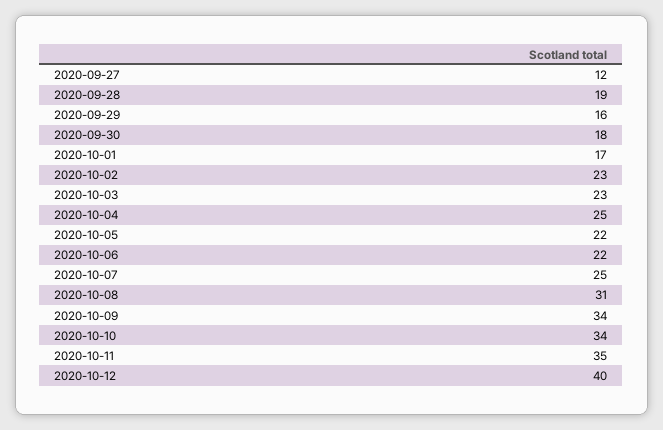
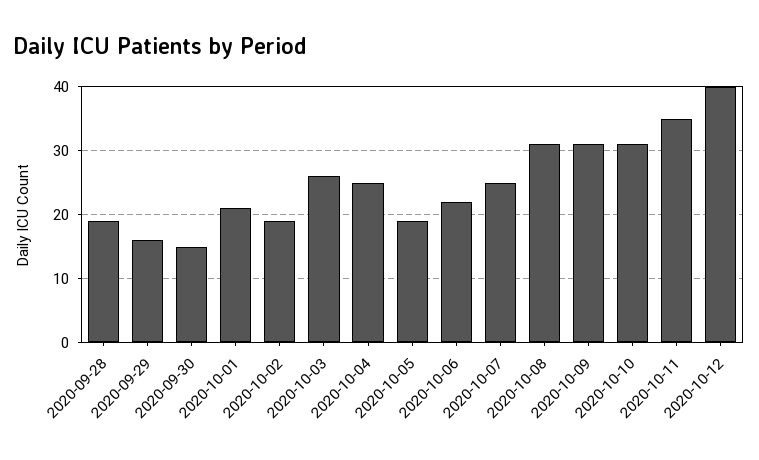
  {
-   "2020-09-27": 12,
    "2020-09-28": 19,
    "2020-09-29": 16,
-   "2020-09-30": 18,
+   "2020-09-30": 15,
-   "2020-10-01": 17,
+   "2020-10-01": 21,
-   "2020-10-02": 23,
+   "2020-10-02": 19,
-   "2020-10-03": 23,
+   "2020-10-03": 26,
    "2020-10-04": 25,
-   "2020-10-05": 22,
+   "2020-10-05": 19,
    "2020-10-06": 22,
    "2020-10-07": 25,
    "2020-10-08": 31,
-   "2020-10-09": 34,
+   "2020-10-09": 31,
-   "2020-10-10": 34,
+   "2020-10-10": 31,
    "2020-10-11": 35,
    "2020-10-12": 40
  }

